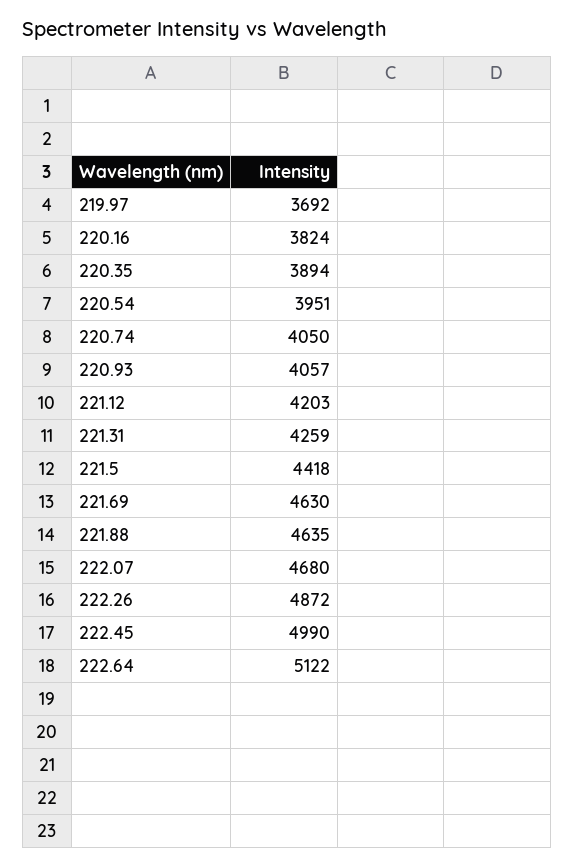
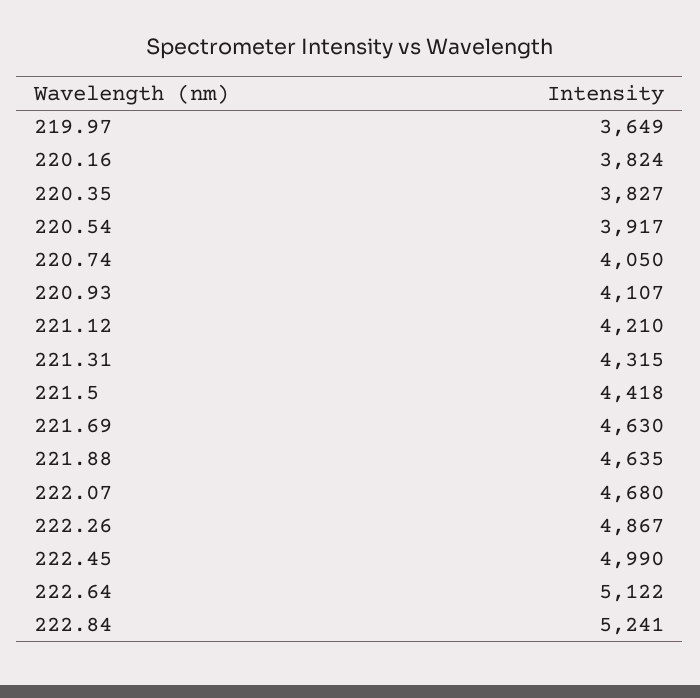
  {
-   "219.97": 3692,
+   "219.97": 3649,
    "220.16": 3824,
-   "220.35": 3894,
+   "220.35": 3827,
-   "220.54": 3951,
+   "220.54": 3917,
    "220.74": 4050,
-   "220.93": 4057,
+   "220.93": 4107,
-   "221.12": 4203,
+   "221.12": 4210,
-   "221.31": 4259,
+   "221.31": 4315,
    "221.5": 4418,
    "221.69": 4630,
    "221.88": 4635,
    "222.07": 4680,
-   "222.26": 4872,
+   "222.26": 4867,
    "222.45": 4990,
-   "222.64": 5122
+   "222.64": 5122,
+   "222.84": 5241
  }

